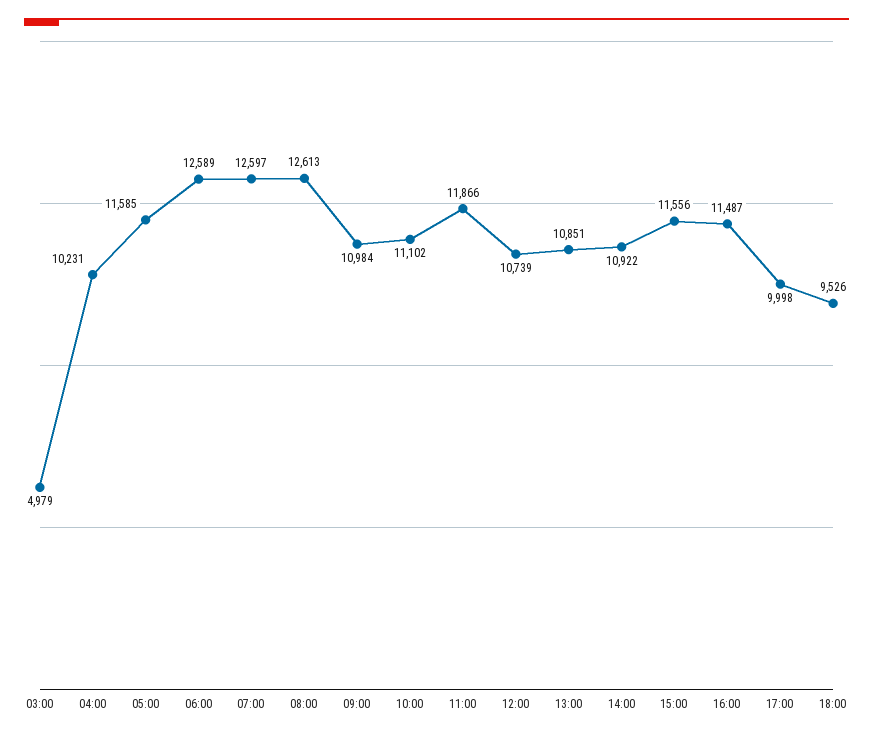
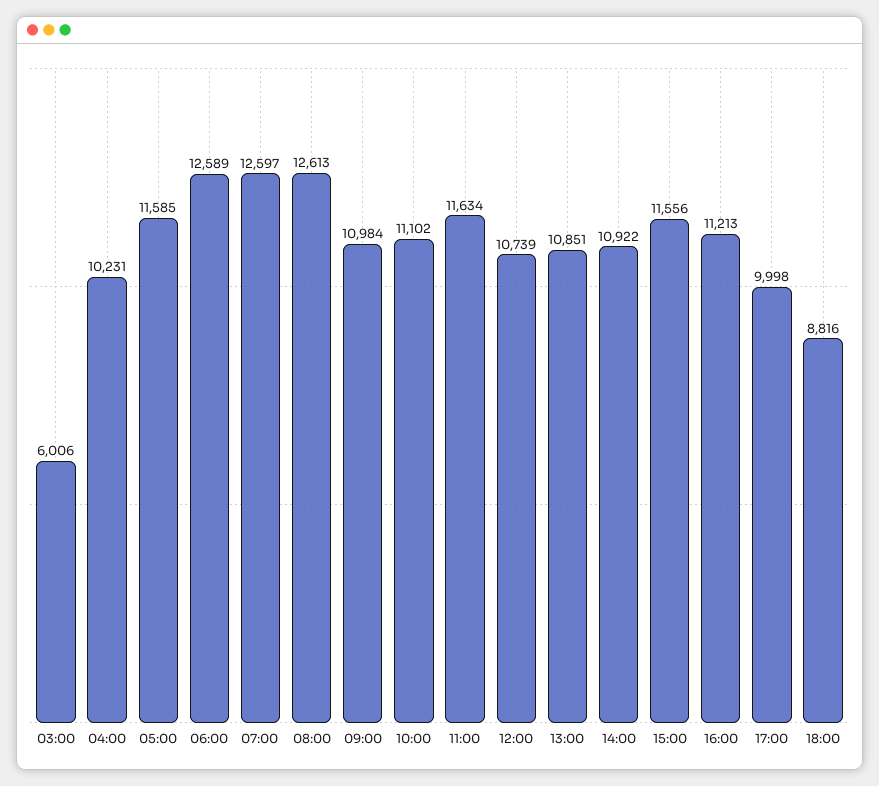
  {
-   "03:00": 4979,
+   "03:00": 6006,
    "04:00": 10231,
    "05:00": 11585,
    "06:00": 12589,
    "07:00": 12597,
    "08:00": 12613,
    "09:00": 10984,
    "10:00": 11102,
-   "11:00": 11866,
+   "11:00": 11634,
    "12:00": 10739,
    "13:00": 10851,
    "14:00": 10922,
    "15:00": 11556,
-   "16:00": 11487,
+   "16:00": 11213,
    "17:00": 9998,
-   "18:00": 9526
+   "18:00": 8816
  }

